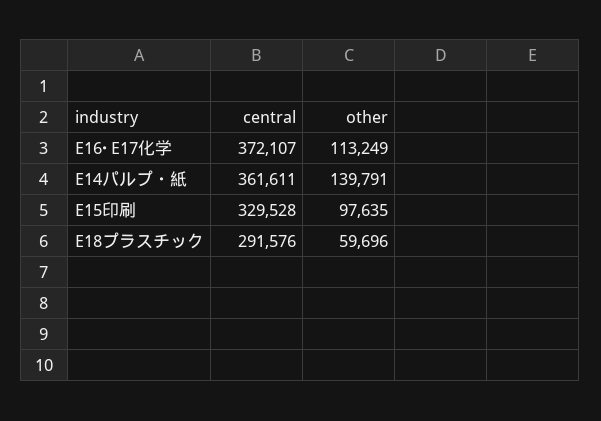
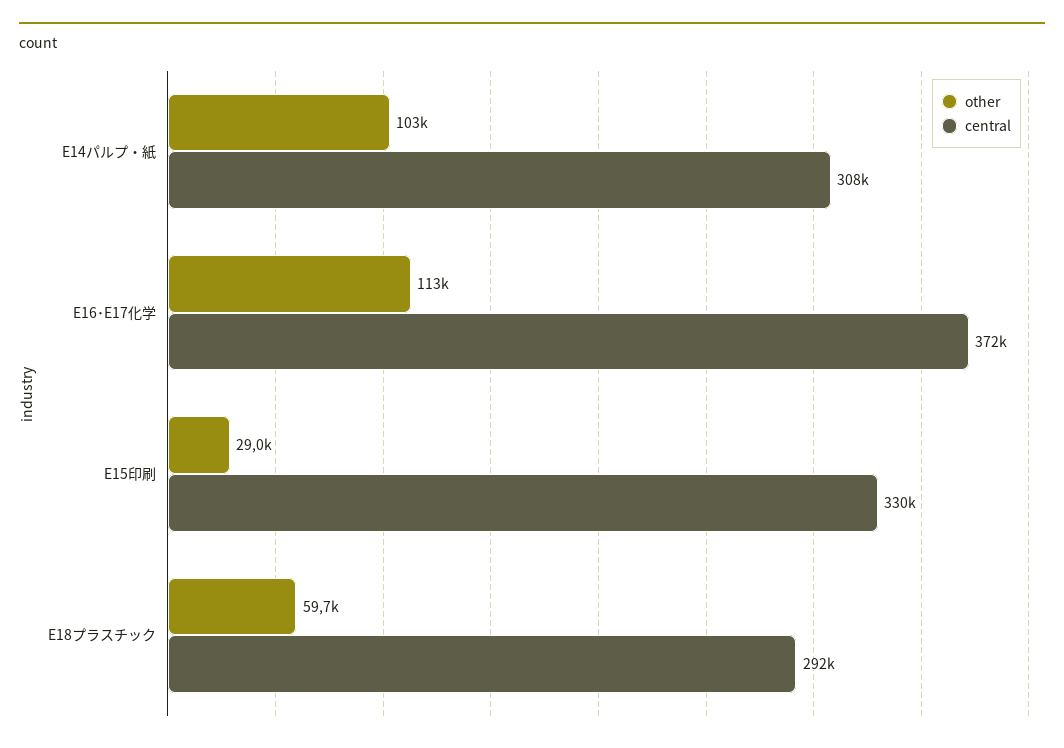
  {
    "central": {
      "E16･E17化学": 372107,
-     "E14パルプ・紙": 361611,
+     "E14パルプ・紙": 308000,
      "E15印刷": 329528,
      "E18プラスチック": 291576
    },
    "other": {
      "E16･E17化学": 113249,
-     "E14パルプ・紙": 139791,
+     "E14パルプ・紙": 103000,
-     "E15印刷": 97635,
+     "E15印刷": 29000,
      "E18プラスチック": 59696
    }
  }

